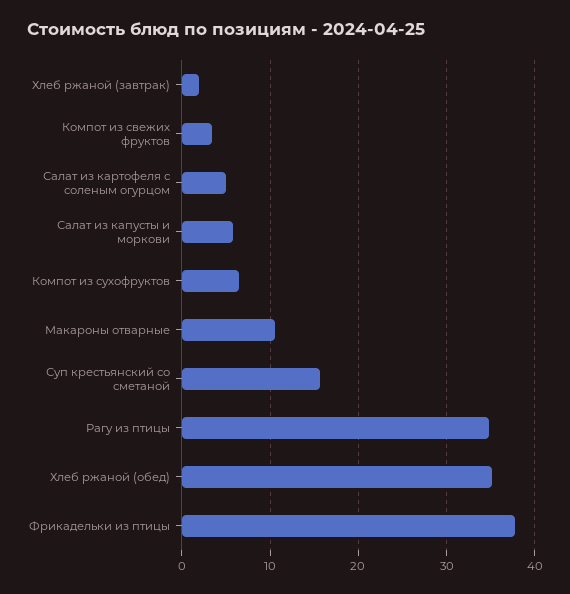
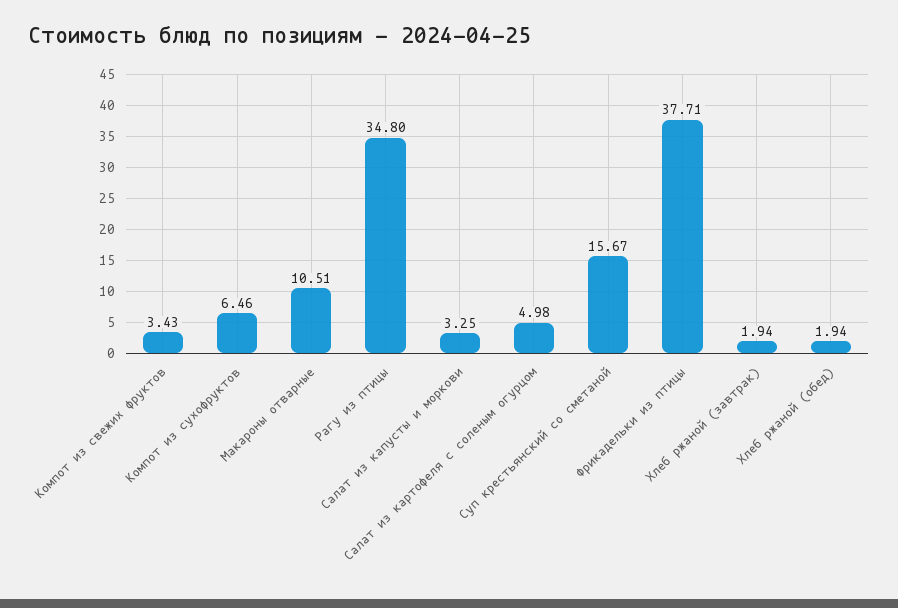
  {
    "Хлеб ржаной (завтрак)": 1.94,
    "Компот из свежих фруктов": 3.43,
    "Салат из картофеля с соленым огурцом": 4.98,
-   "Салат из капусты и моркови": 6,
+   "Салат из капусты и моркови": 3.25,
    "Компот из сухофруктов": 6.46,
    "Макароны отварные": 10.51,
    "Суп крестьянский со сметаной": 15.67,
    "Рагу из птицы": 34.8,
-   "Хлеб ржаной (обед)": 35,
+   "Хлеб ржаной (обед)": 1.94,
    "Фрикадельки из птицы": 37.71
  }

